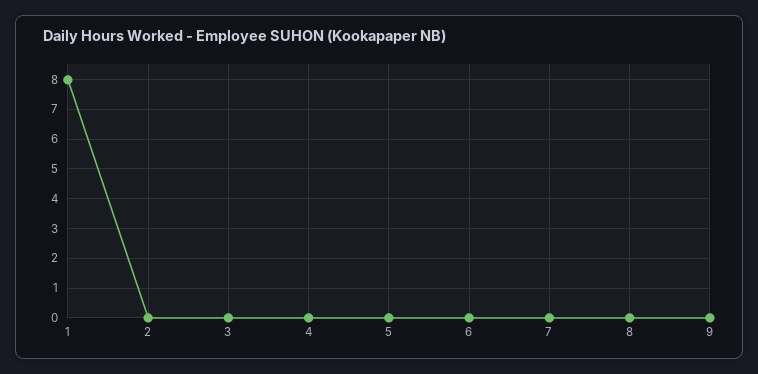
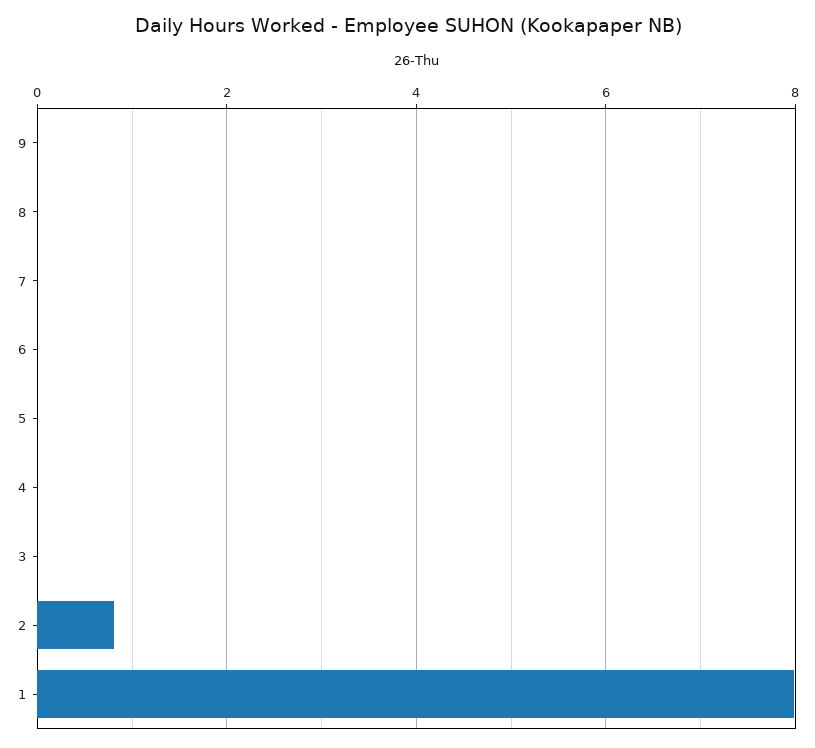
  {
    "1": 8,
-   "2": 0,
+   "2": 0.8,
    "3": 0,
    "4": 0,
    "5": 0,
    "6": 0,
    "7": 0,
    "8": 0,
    "9": 0
  }

